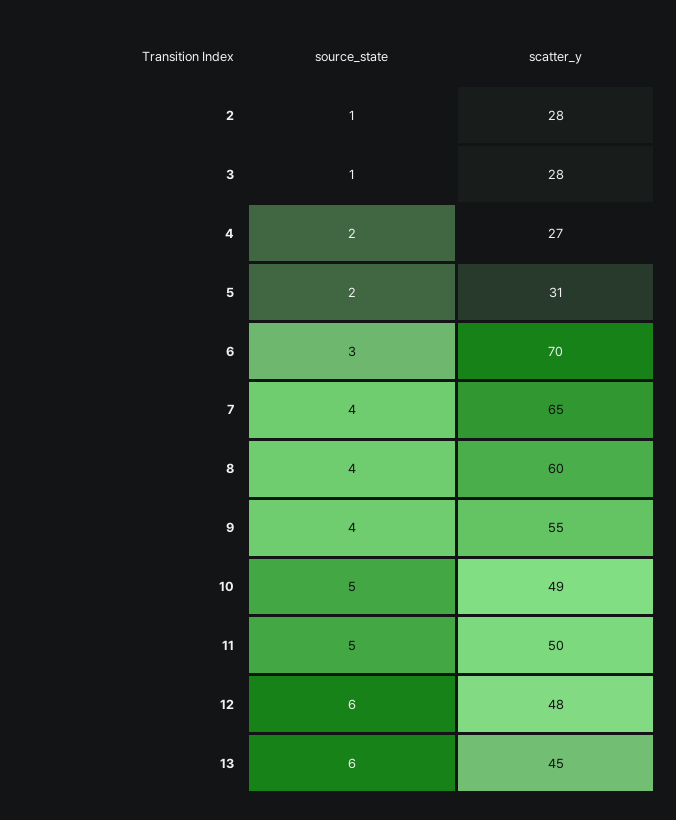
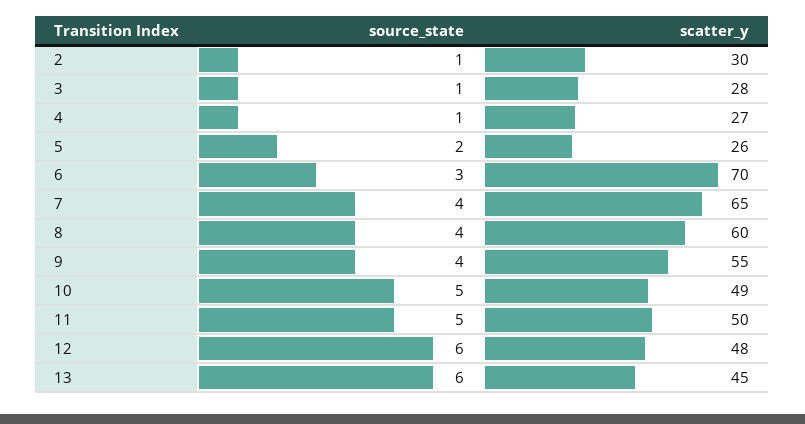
  {
    "source_state": {
      "2": 1,
      "3": 1,
-     "4": 2,
+     "4": 1,
      "5": 2,
      "6": 3,
      "7": 4,
      "8": 4,
      "9": 4,
      "10": 5,
      "11": 5,
      "12": 6,
      "13": 6
    },
    "scatter_y": {
-     "2": 28,
+     "2": 30,
      "3": 28,
      "4": 27,
-     "5": 31,
+     "5": 26,
      "6": 70,
      "7": 65,
      "8": 60,
      "9": 55,
      "10": 49,
      "11": 50,
      "12": 48,
      "13": 45
    }
  }

